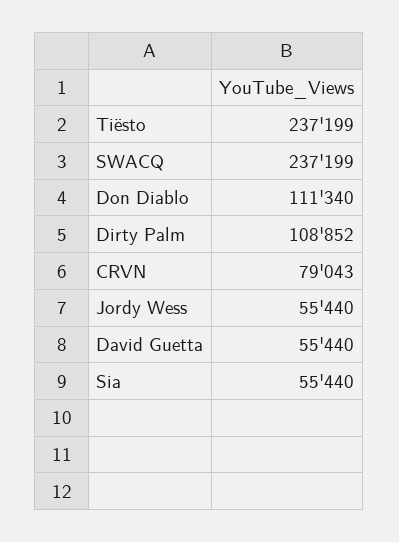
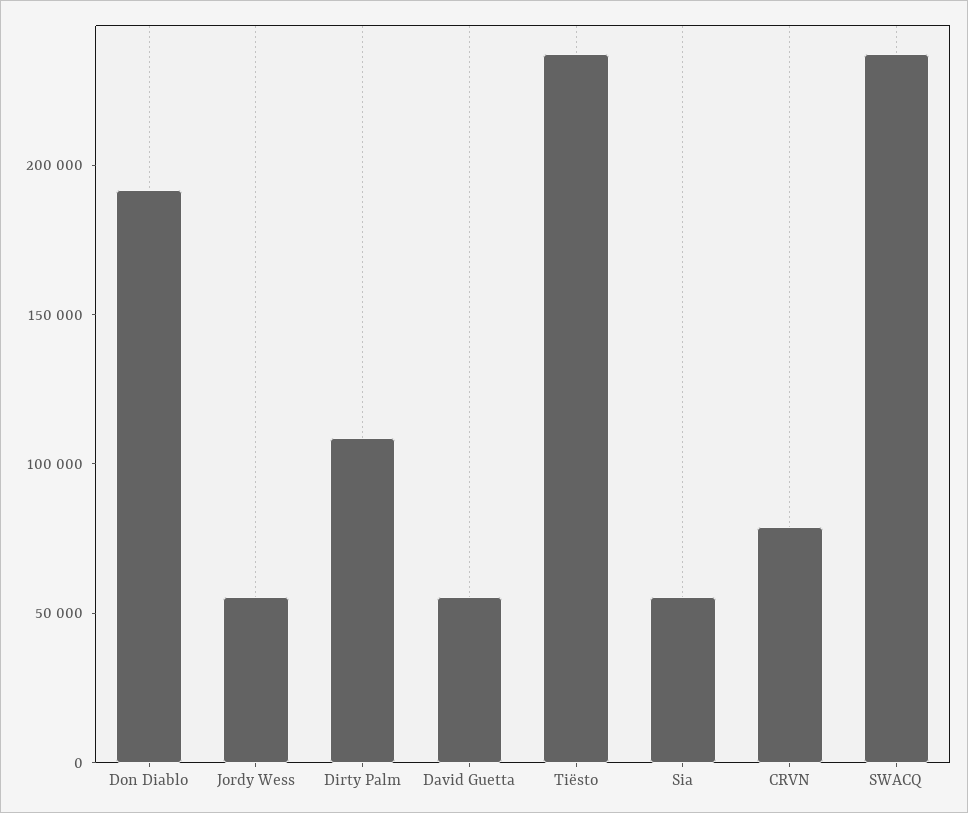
  {
    "Tiësto": 237199,
    "SWACQ": 237199,
-   "Don Diablo": 111340,
+   "Don Diablo": 190000,
    "Dirty Palm": 108852,
    "CRVN": 79043,
    "Jordy Wess": 55440,
    "David Guetta": 55440,
    "Sia": 55440
  }

